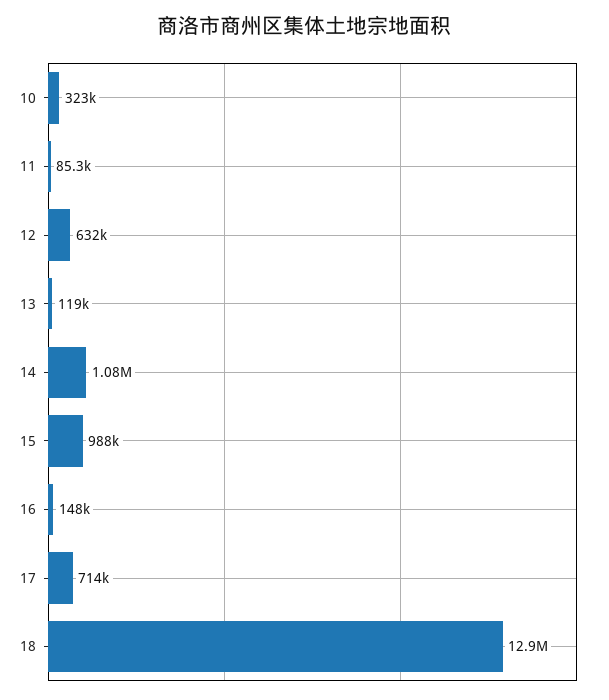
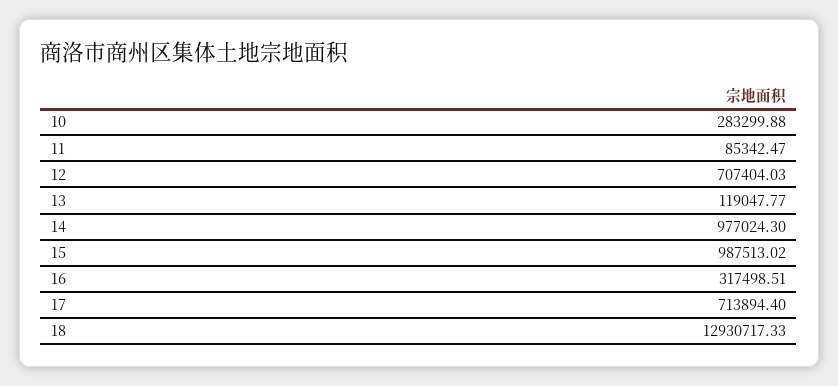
  {
-   "10": 323000,
+   "10": 283299.88,
    "11": 85342.47,
-   "12": 632000,
+   "12": 707404.03,
    "13": 119047.77,
-   "14": 1080000,
+   "14": 977024.3,
    "15": 987513.02,
-   "16": 148000,
+   "16": 317498.51,
    "17": 713894.4,
    "18": 12930717.33
  }

